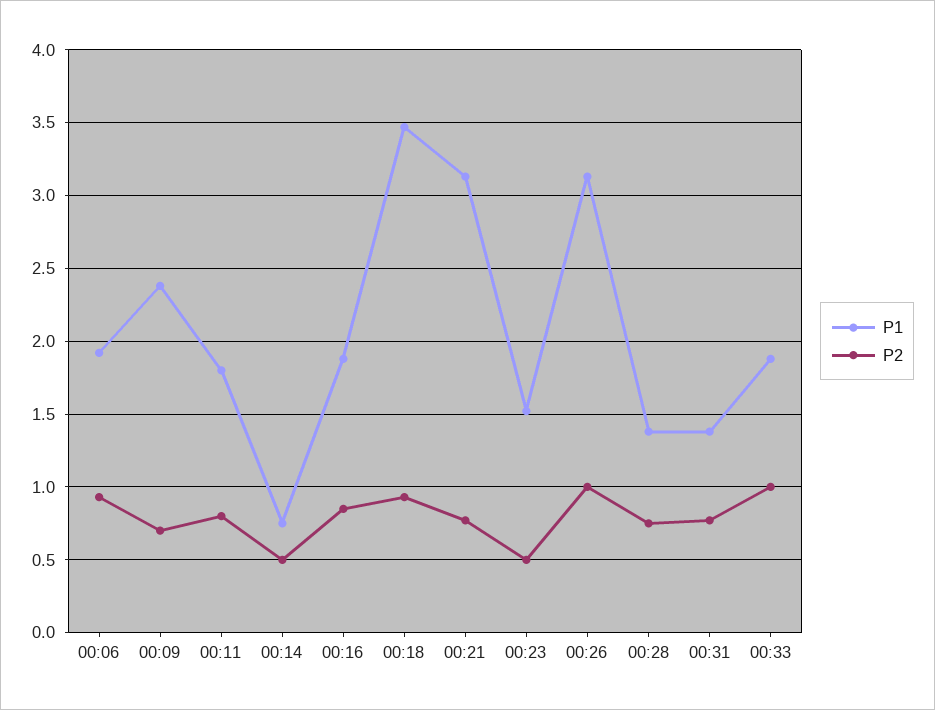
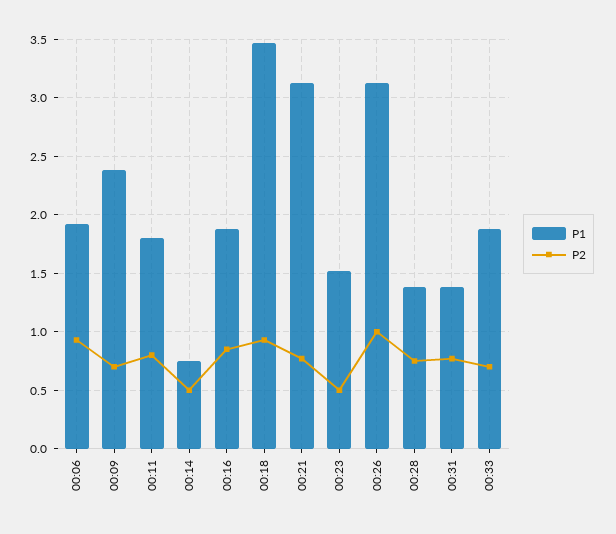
  {
    "P1": {
      "00:06": 1.9,
      "00:09": 2.4,
      "00:11": 1.8,
      "00:14": 0.75,
      "00:16": 1.9,
      "00:18": 3.45,
      "00:21": 3.15,
      "00:23": 1.5,
      "00:26": 3.15,
      "00:28": 1.4,
      "00:31": 1.4,
      "00:33": 1.9
    },
    "P2": {
      "00:06": 0.95,
      "00:09": 0.7,
      "00:11": 0.8,
      "00:14": 0.5,
      "00:16": 0.85,
      "00:18": 0.95,
      "00:21": 0.75,
      "00:23": 0.5,
      "00:26": 1,
      "00:28": 0.75,
      "00:31": 0.75,
-     "00:33": 1
+     "00:33": 0.7
    }
  }

